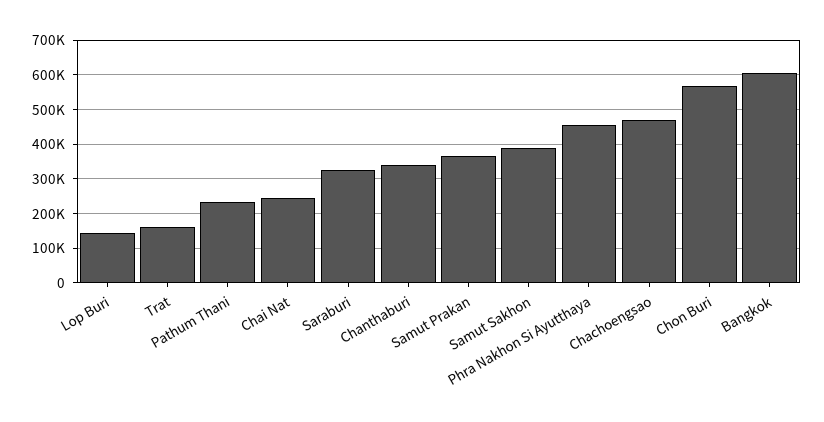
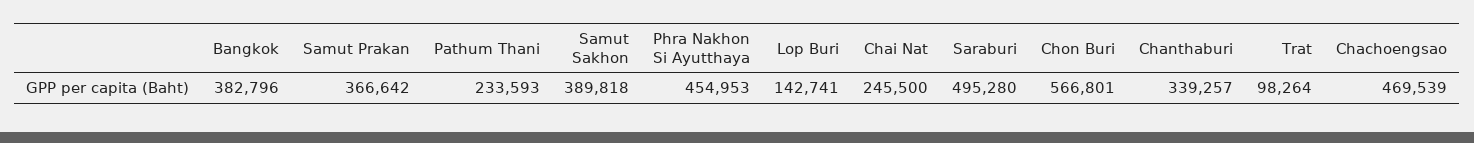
  {
    "Lop Buri": 142741,
-   "Trat": 160000,
+   "Trat": 98264,
    "Pathum Thani": 233593,
    "Chai Nat": 245500,
-   "Saraburi": 320000,
+   "Saraburi": 495280,
    "Chanthaburi": 339257,
    "Samut Prakan": 366642,
    "Samut Sakhon": 389818,
    "Phra Nakhon Si Ayutthaya": 454953,
    "Chachoengsao": 469539,
    "Chon Buri": 566801,
-   "Bangkok": 600000
+   "Bangkok": 382796
  }

